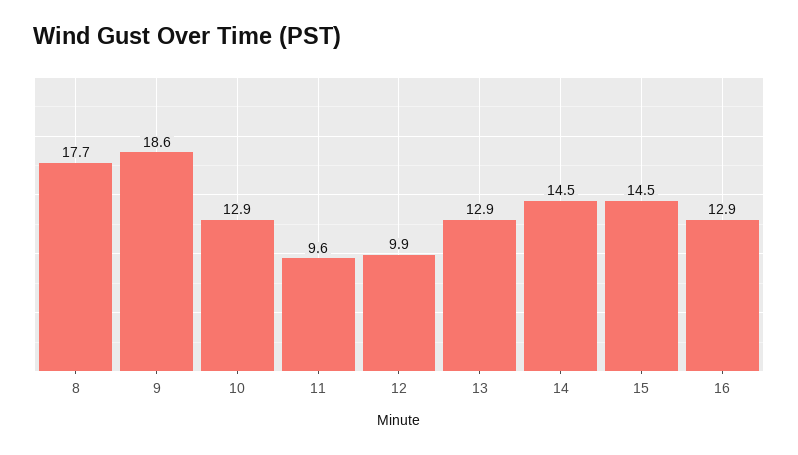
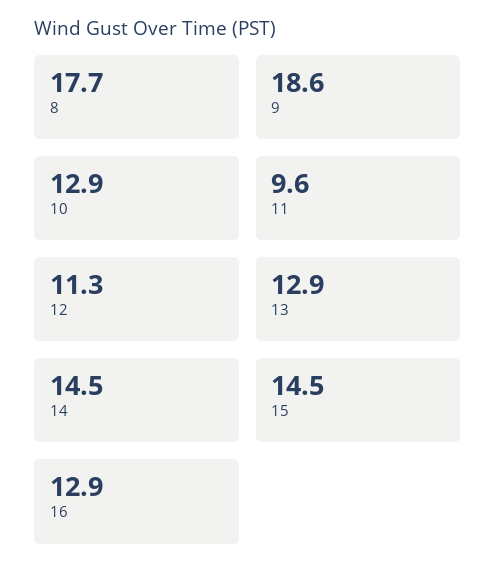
  {
    "8": 17.7,
    "9": 18.6,
    "10": 12.9,
    "11": 9.6,
-   "12": 9.9,
+   "12": 11.3,
    "13": 12.9,
    "14": 14.5,
    "15": 14.5,
    "16": 12.9
  }

